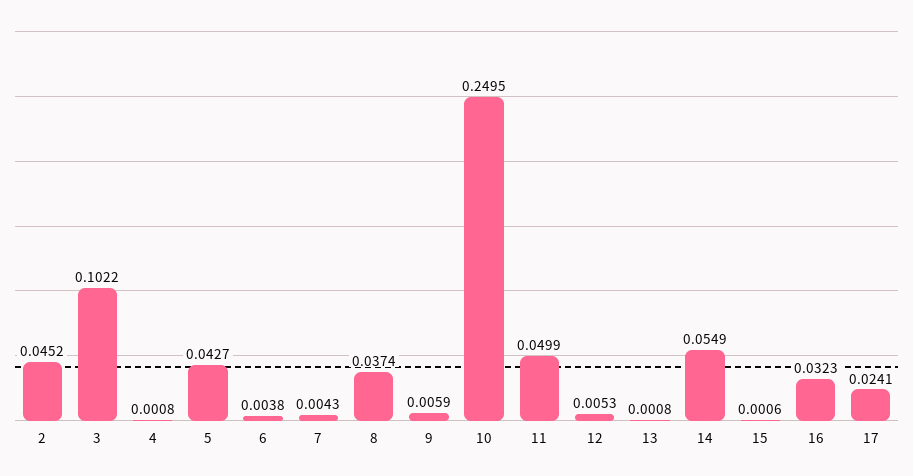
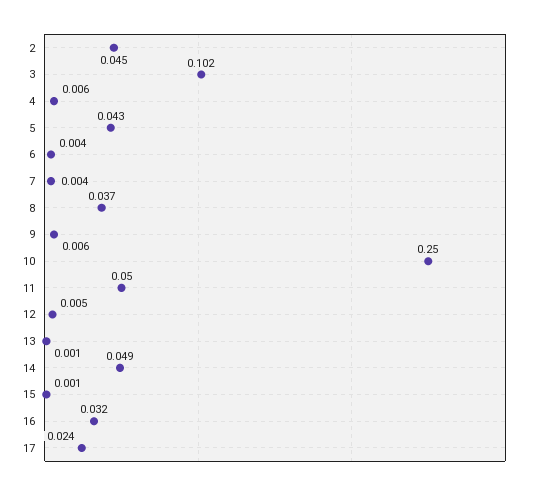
  {
    "2": 0.0452,
    "3": 0.1022,
-   "4": 0.0008,
+   "4": 0.006,
    "5": 0.0427,
    "6": 0.0038,
    "7": 0.0043,
    "8": 0.0374,
    "9": 0.0059,
    "10": 0.2495,
    "11": 0.0499,
    "12": 0.0053,
    "13": 0.0008,
-   "14": 0.0549,
+   "14": 0.049,
    "15": 0.0006,
    "16": 0.0323,
    "17": 0.0241
  }

